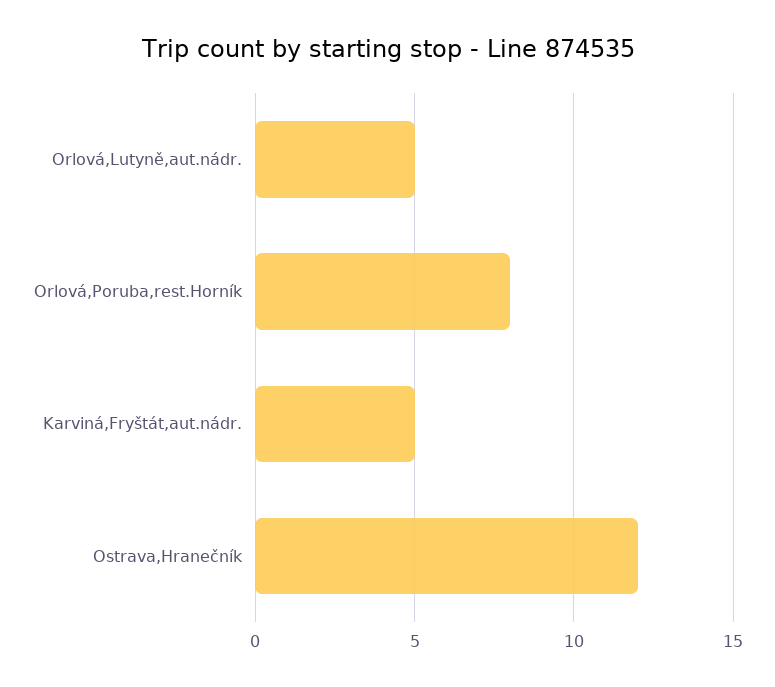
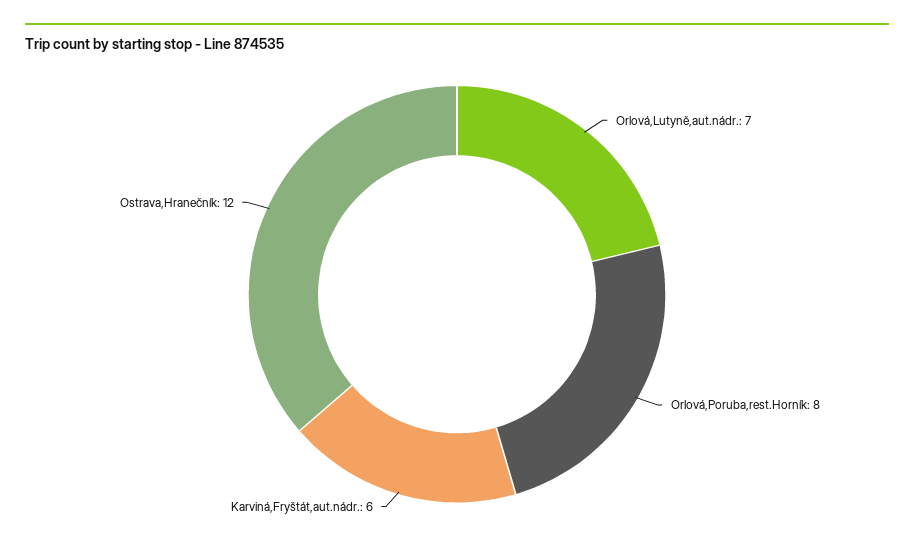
  {
-   "Orlová,Lutyně,aut.nádr.": 5,
+   "Orlová,Lutyně,aut.nádr.": 7,
    "Orlová,Poruba,rest.Horník": 8,
-   "Karviná,Fryštát,aut.nádr.": 5,
+   "Karviná,Fryštát,aut.nádr.": 6,
    "Ostrava,Hranečník": 12
  }

